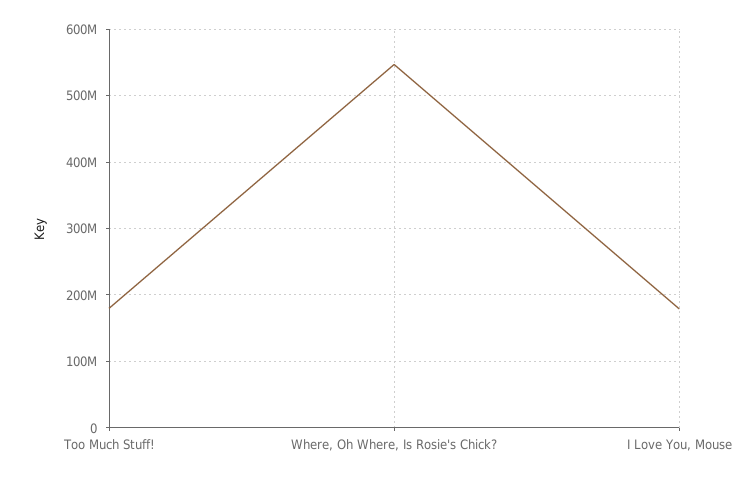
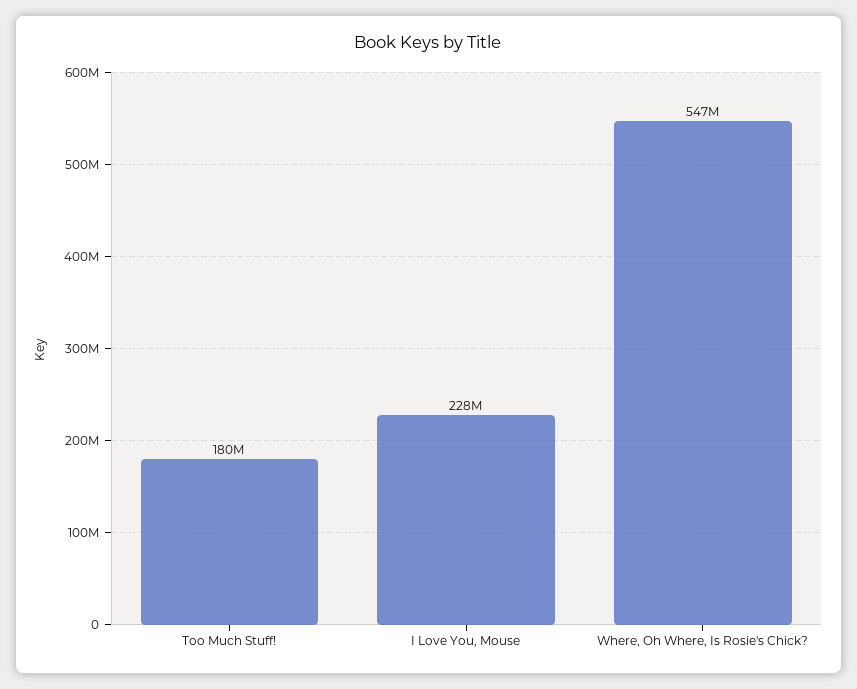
  {
    "Too Much Stuff!": 180000000,
    "Where, Oh Where, Is Rosie's Chick?": 547000000,
-   "I Love You, Mouse": 180000000
+   "I Love You, Mouse": 228000000
  }

